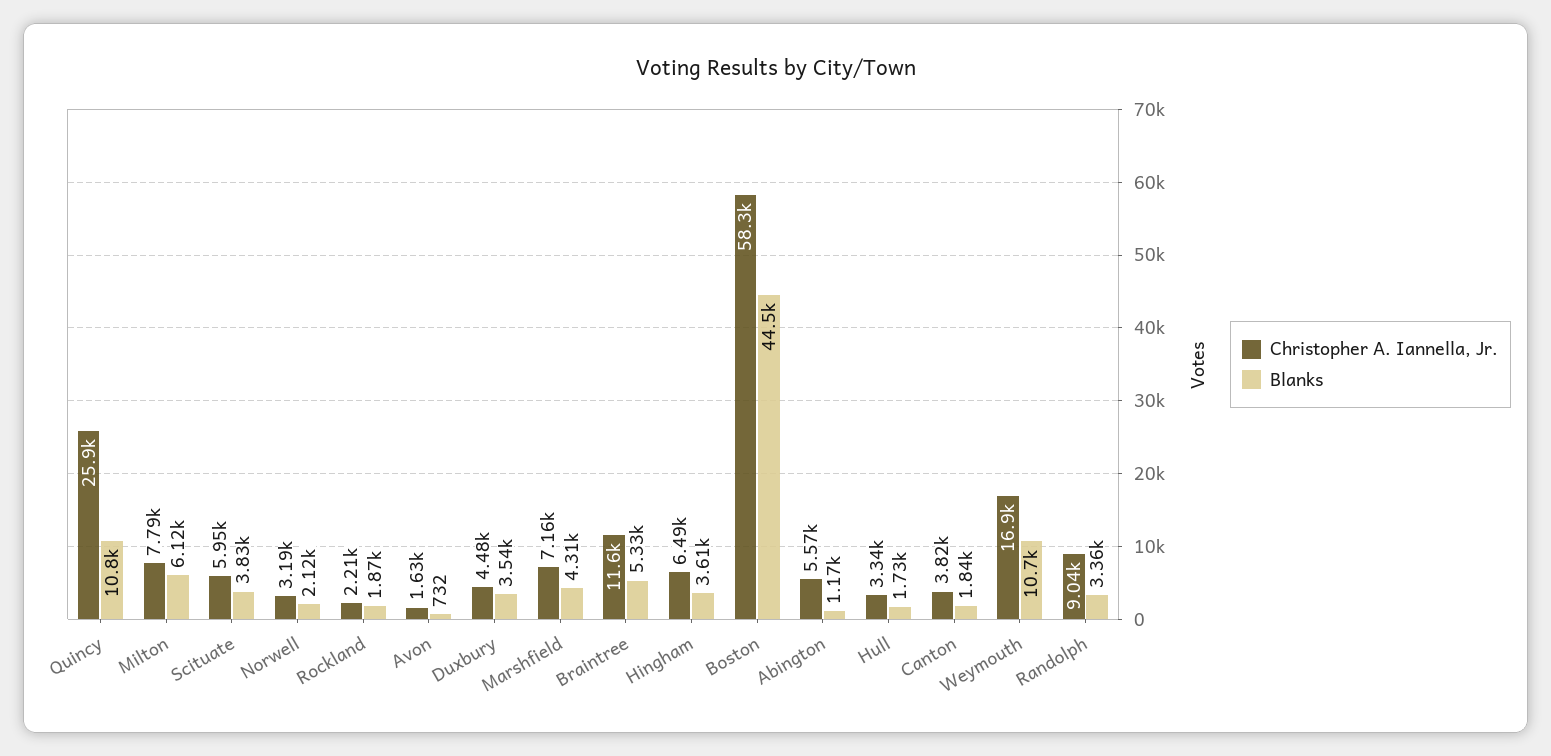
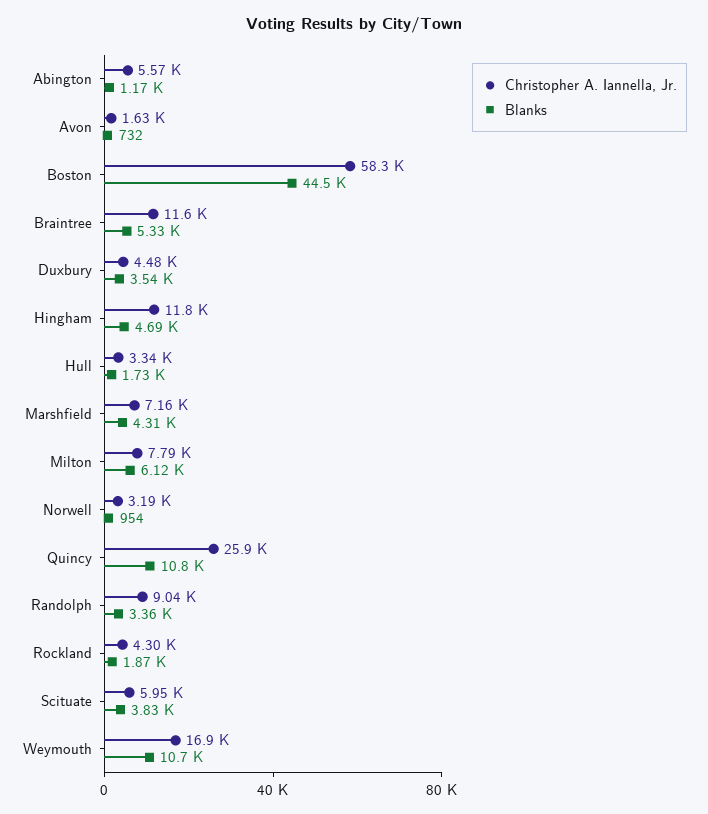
  {
    "Christopher A. Iannella, Jr.": {
      "Quincy": 25900,
      "Milton": 7790,
      "Scituate": 5950,
      "Norwell": 3190,
-     "Rockland": 2210,
+     "Rockland": 4300,
      "Avon": 1630,
      "Duxbury": 4480,
      "Marshfield": 7160,
      "Braintree": 11600,
-     "Hingham": 6490,
+     "Hingham": 11800,
      "Boston": 58300,
      "Abington": 5570,
      "Hull": 3340,
-     "Canton": 3820,
      "Weymouth": 16900,
      "Randolph": 9040
    },
    "Blanks": {
      "Quincy": 10800,
      "Milton": 6120,
      "Scituate": 3830,
-     "Norwell": 2120,
+     "Norwell": 954,
      "Rockland": 1870,
      "Avon": 732,
      "Duxbury": 3540,
      "Marshfield": 4310,
      "Braintree": 5330,
-     "Hingham": 3610,
+     "Hingham": 4690,
      "Boston": 44500,
      "Abington": 1170,
      "Hull": 1730,
-     "Canton": 1840,
      "Weymouth": 10700,
      "Randolph": 3360
    }
  }

